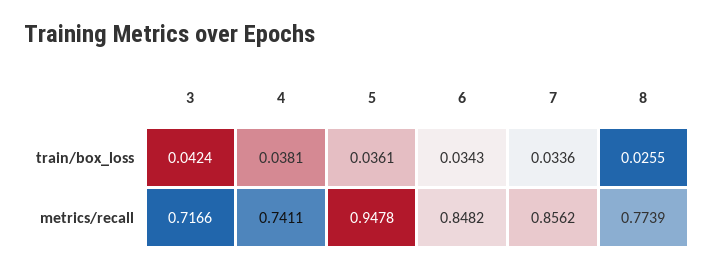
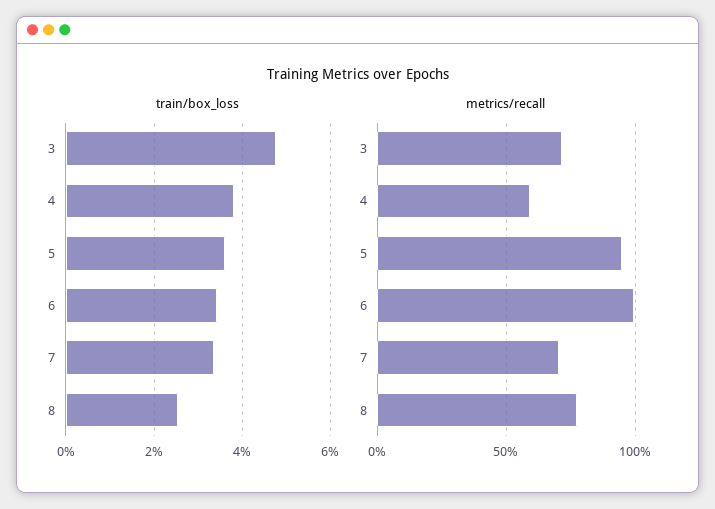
  {
    "train/box_loss": {
-     "3": 0.0424,
+     "3": 0.048,
      "4": 0.0381,
      "5": 0.0361,
      "6": 0.0343,
      "7": 0.0336,
      "8": 0.0255
    },
    "metrics/recall": {
      "3": 0.7166,
-     "4": 0.7411,
+     "4": 0.6,
      "5": 0.9478,
-     "6": 0.8482,
+     "6": 1,
-     "7": 0.8562,
+     "7": 0.7,
      "8": 0.7739
    }
  }

